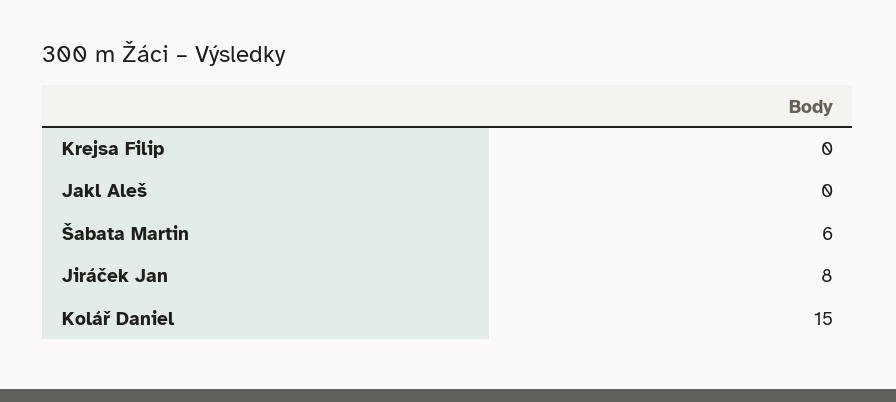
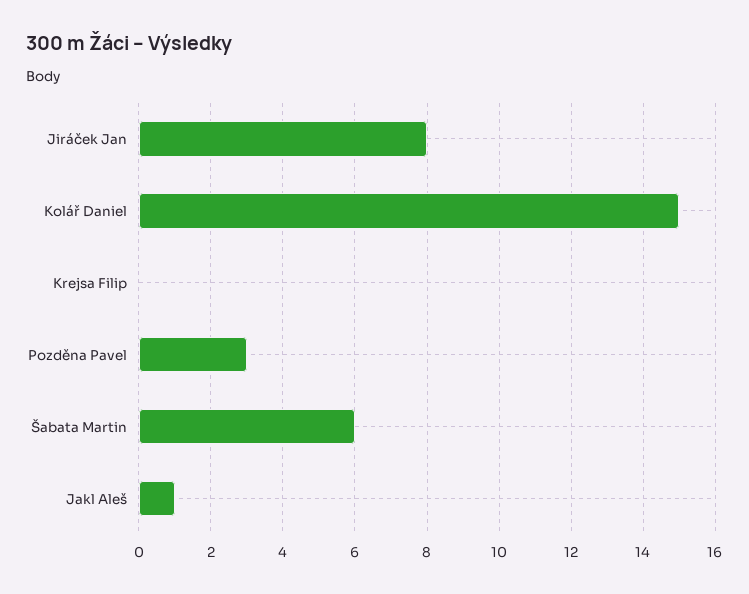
  {
    "Krejsa Filip": 0,
-   "Jakl Aleš": 0,
+   "Jakl Aleš": 1,
    "Šabata Martin": 6,
    "Jiráček Jan": 8,
-   "Kolář Daniel": 15
+   "Kolář Daniel": 15,
+   "Pozděna Pavel": 3
  }

